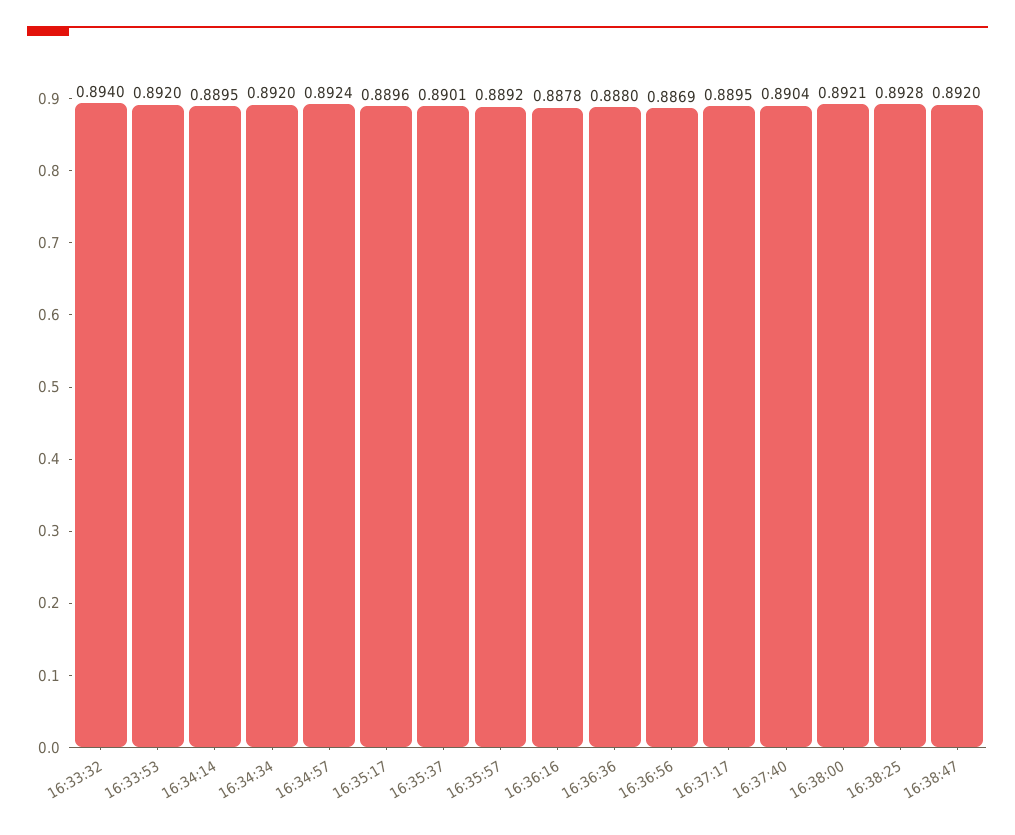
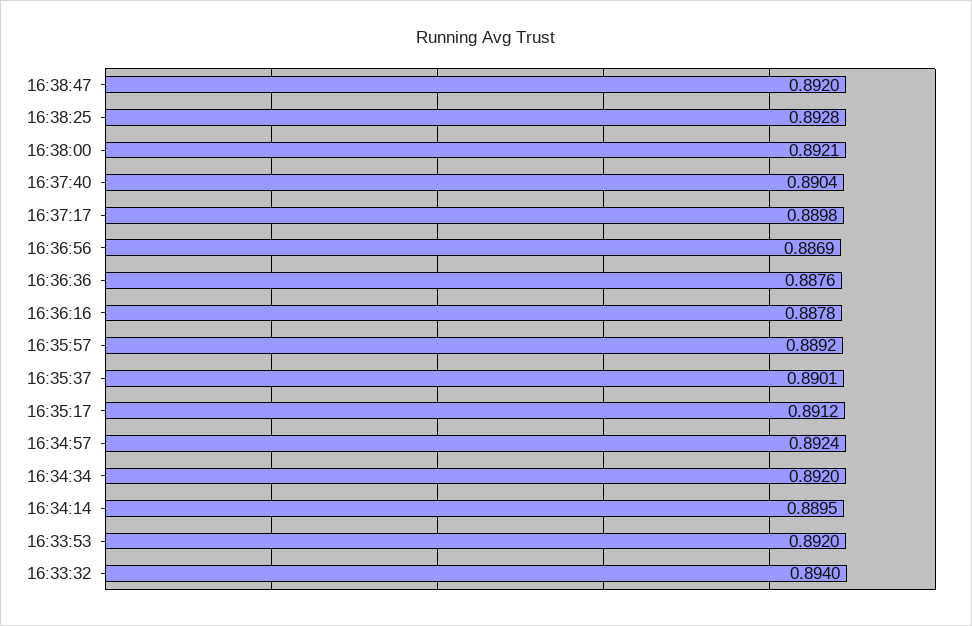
  {
    "16:33:32": 0.894,
    "16:33:53": 0.892,
    "16:34:14": 0.8895,
    "16:34:34": 0.892,
    "16:34:57": 0.8924,
-   "16:35:17": 0.8896,
+   "16:35:17": 0.8912,
    "16:35:37": 0.8901,
    "16:35:57": 0.8892,
    "16:36:16": 0.8878,
-   "16:36:36": 0.888,
+   "16:36:36": 0.8876,
    "16:36:56": 0.8869,
-   "16:37:17": 0.8895,
+   "16:37:17": 0.8898,
    "16:37:40": 0.8904,
    "16:38:00": 0.8921,
    "16:38:25": 0.8928,
    "16:38:47": 0.892
  }

